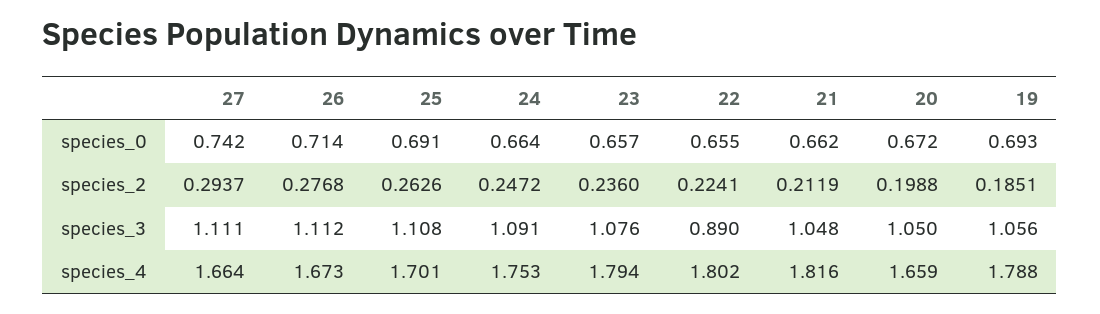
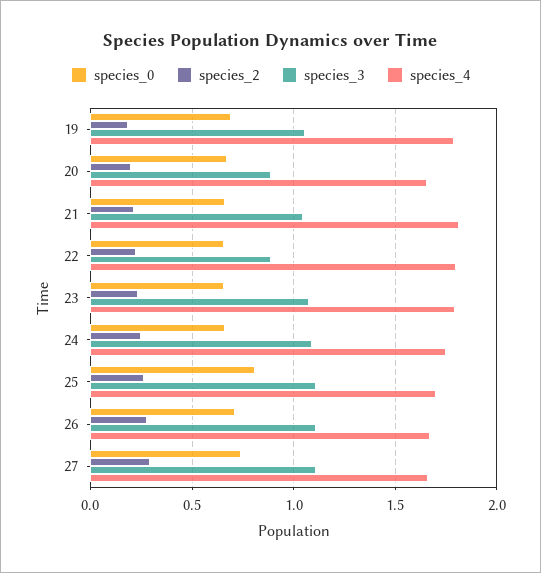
  {
    "species_0": {
      "27": 0.742,
      "26": 0.714,
-     "25": 0.691,
+     "25": 0.8,
      "24": 0.664,
      "23": 0.657,
      "22": 0.655,
      "21": 0.662,
      "20": 0.672,
      "19": 0.693
    },
    "species_2": {
      "27": 0.2937,
      "26": 0.2768,
      "25": 0.2626,
      "24": 0.2472,
      "23": 0.236,
      "22": 0.2241,
      "21": 0.2119,
      "20": 0.1988,
      "19": 0.1851
    },
    "species_3": {
      "27": 1.111,
      "26": 1.112,
      "25": 1.108,
      "24": 1.091,
      "23": 1.076,
      "22": 0.89,
      "21": 1.048,
-     "20": 1.05,
+     "20": 0.9,
      "19": 1.056
    },
    "species_4": {
      "27": 1.664,
      "26": 1.673,
      "25": 1.701,
      "24": 1.753,
      "23": 1.794,
      "22": 1.802,
      "21": 1.816,
      "20": 1.659,
      "19": 1.788
    }
  }

